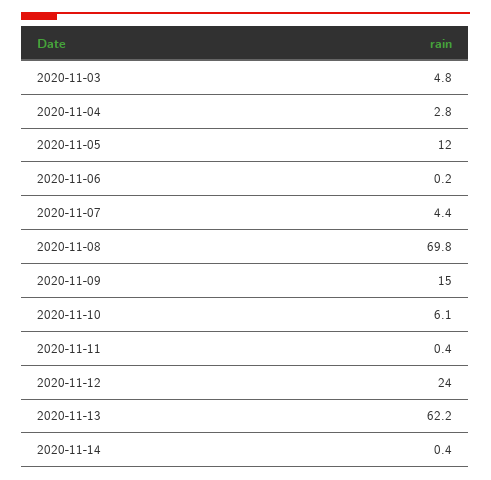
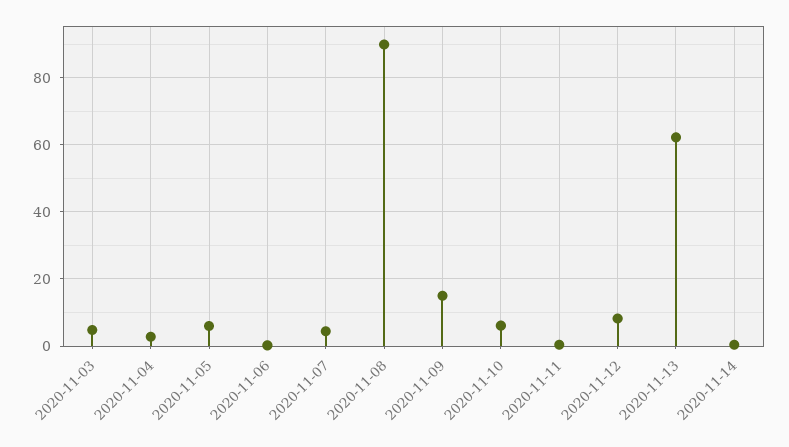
  {
    "2020-11-03": 4.8,
    "2020-11-04": 2.8,
-   "2020-11-05": 12,
+   "2020-11-05": 6,
    "2020-11-06": 0.2,
    "2020-11-07": 4.4,
-   "2020-11-08": 69.8,
+   "2020-11-08": 90,
    "2020-11-09": 15,
    "2020-11-10": 6.1,
    "2020-11-11": 0.4,
-   "2020-11-12": 24,
+   "2020-11-12": 8,
    "2020-11-13": 62.2,
    "2020-11-14": 0.4
  }

